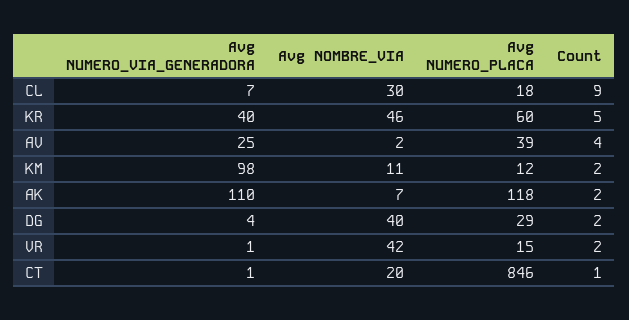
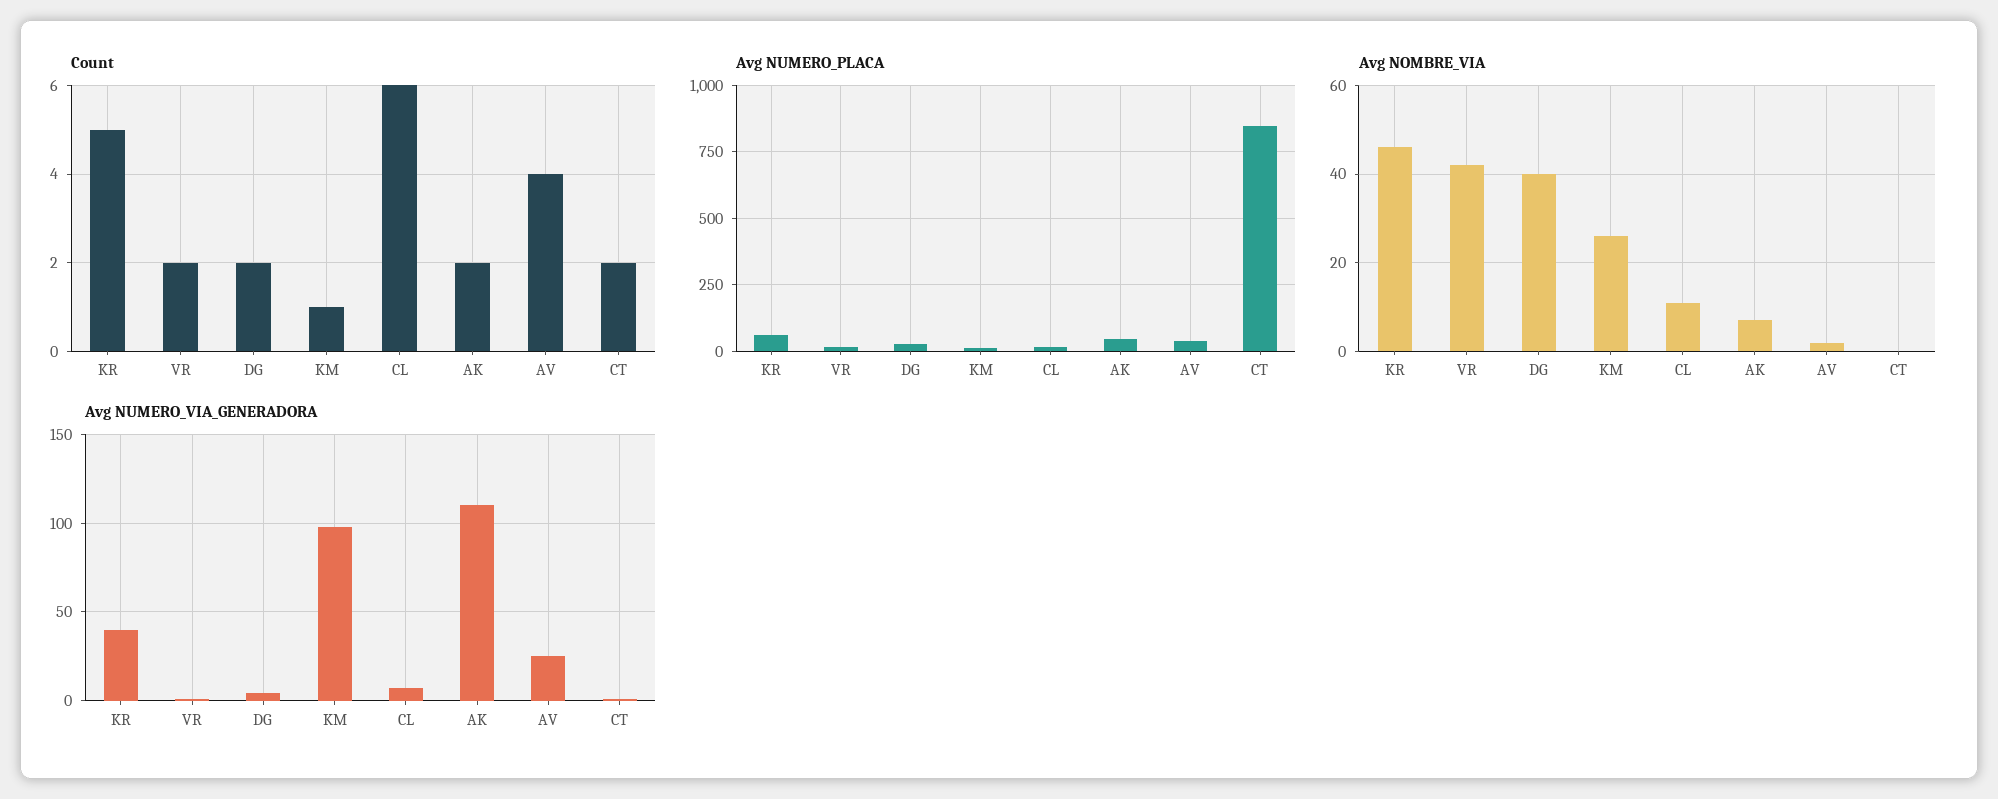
  {
    "Avg NUMERO_VIA_GENERADORA": {
      "CL": 7,
      "KR": 40,
      "AV": 25,
      "KM": 98,
      "AK": 110,
      "DG": 4,
      "VR": 1,
      "CT": 1
    },
    "Avg NOMBRE_VIA": {
-     "CL": 30,
+     "CL": 10,
      "KR": 46,
      "AV": 2,
-     "KM": 11,
+     "KM": 25,
      "AK": 7,
      "DG": 40,
      "VR": 42,
-     "CT": 20
+     "CT": 0
    },
    "Avg NUMERO_PLACA": {
      "CL": 18,
      "KR": 60,
      "AV": 39,
      "KM": 12,
-     "AK": 118,
+     "AK": 50,
      "DG": 29,
      "VR": 15,
      "CT": 846
    },
    "Count": {
-     "CL": 9,
+     "CL": 6,
      "KR": 5,
      "AV": 4,
-     "KM": 2,
+     "KM": 1,
      "AK": 2,
      "DG": 2,
      "VR": 2,
-     "CT": 1
+     "CT": 2
    }
  }

